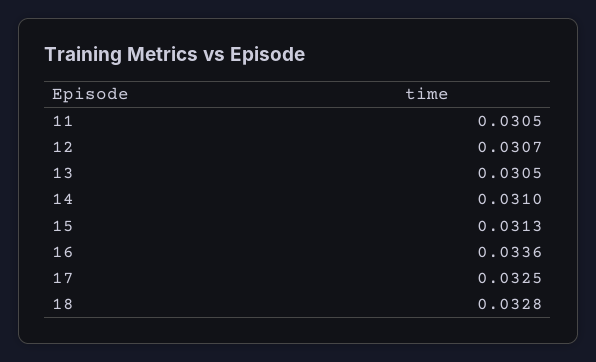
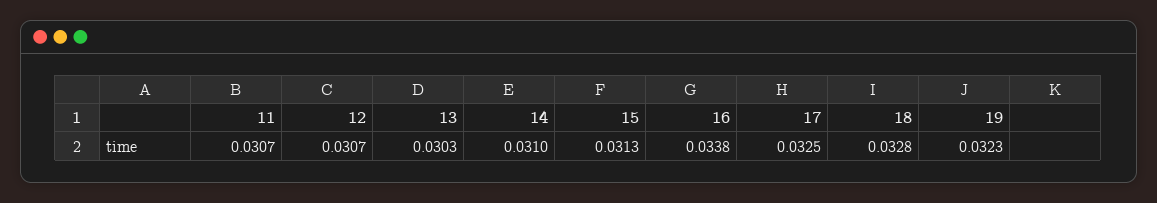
  {
-   "11": 0.0305,
+   "11": 0.0307,
    "12": 0.0307,
-   "13": 0.0305,
+   "13": 0.0303,
    "14": 0.031,
    "15": 0.0313,
-   "16": 0.0336,
+   "16": 0.0338,
    "17": 0.0325,
-   "18": 0.0328
+   "18": 0.0328,
+   "19": 0.0323
  }

